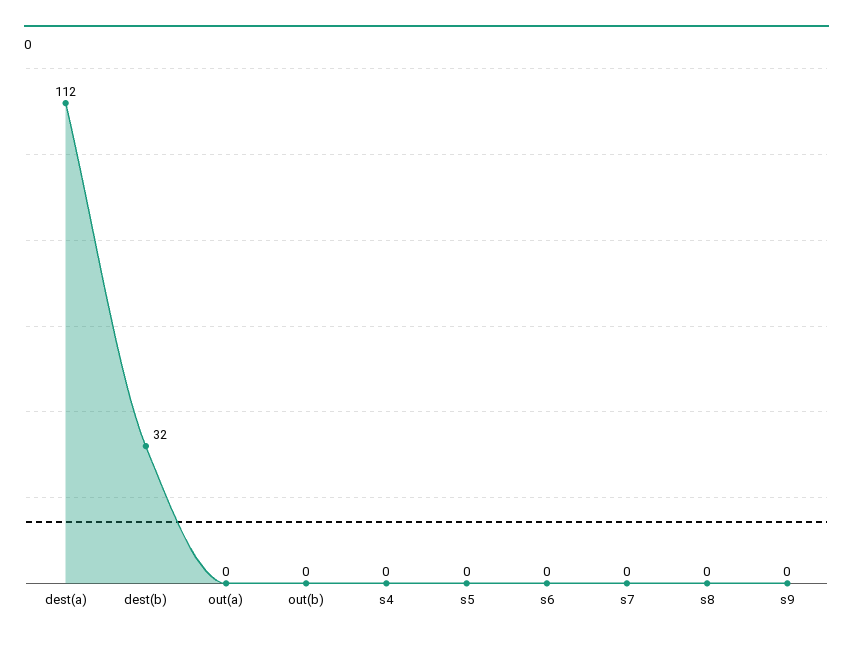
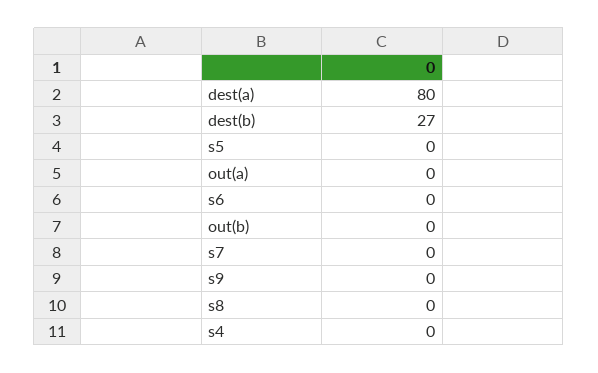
  {
-   "dest(a)": 112,
+   "dest(a)": 80,
-   "dest(b)": 32,
+   "dest(b)": 27,
    "out(a)": 0,
    "out(b)": 0,
    "s4": 0,
    "s5": 0,
    "s6": 0,
    "s7": 0,
    "s8": 0,
    "s9": 0
  }

